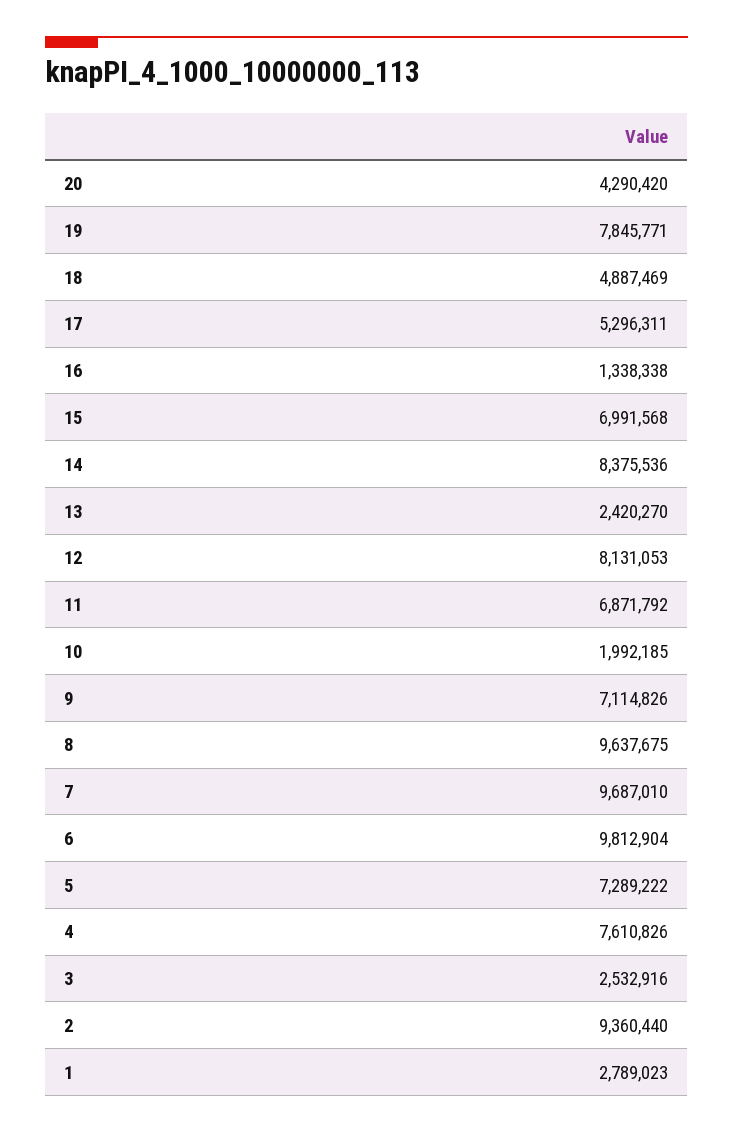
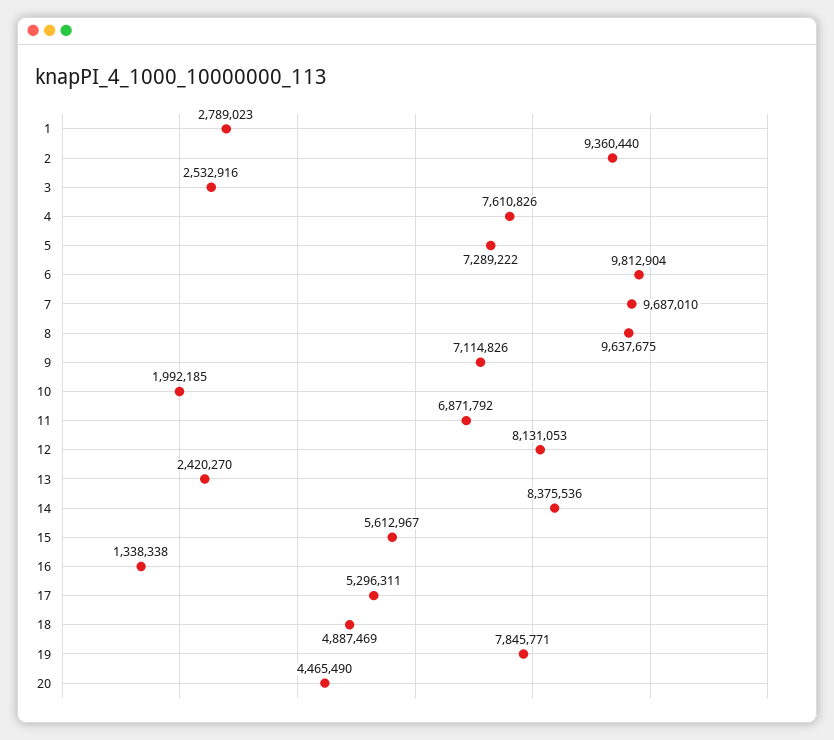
  {
-   "20": 4290420,
+   "20": 4465490,
    "19": 7845771,
    "18": 4887469,
    "17": 5296311,
    "16": 1338338,
-   "15": 6991568,
+   "15": 5612967,
    "14": 8375536,
    "13": 2420270,
    "12": 8131053,
    "11": 6871792,
    "10": 1992185,
    "9": 7114826,
    "8": 9637675,
    "7": 9687010,
    "6": 9812904,
    "5": 7289222,
    "4": 7610826,
    "3": 2532916,
    "2": 9360440,
    "1": 2789023
  }

